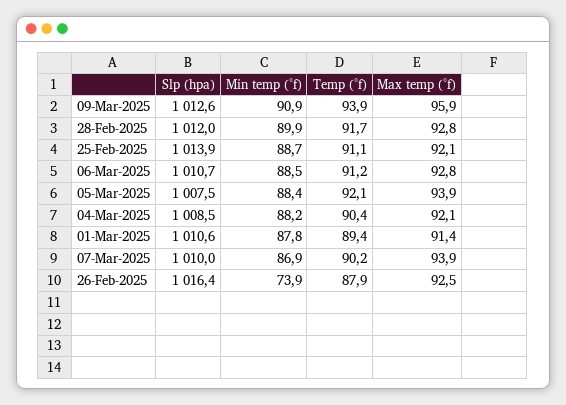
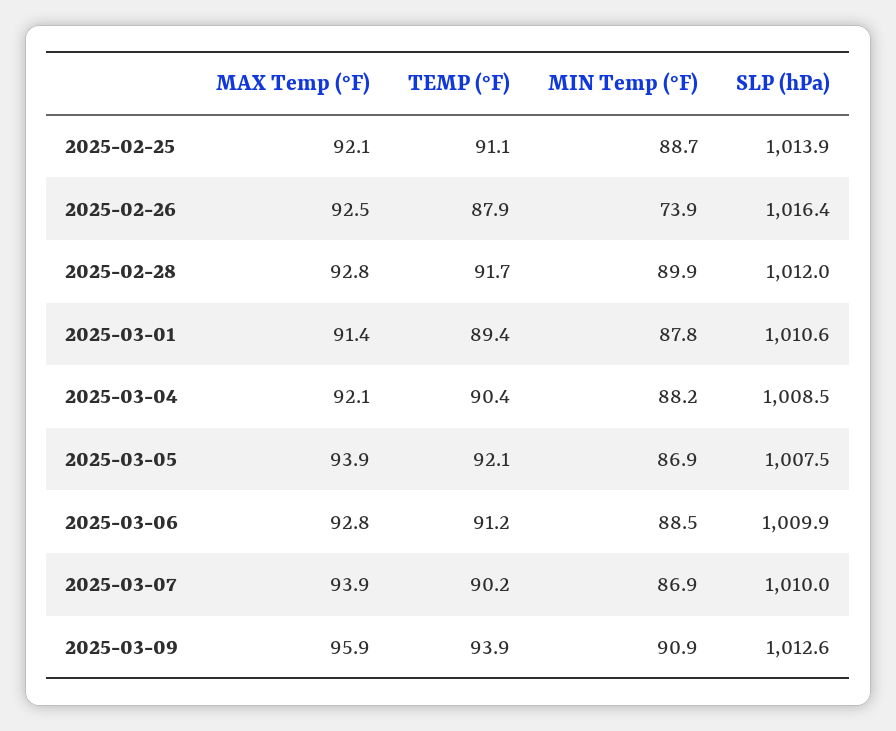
  {
    "Slp (hpa)": {
      "09-Mar-2025": 1012.6,
      "28-Feb-2025": 1012,
      "25-Feb-2025": 1013.9,
-     "06-Mar-2025": 1010.7,
+     "06-Mar-2025": 1009.9,
      "05-Mar-2025": 1007.5,
      "04-Mar-2025": 1008.5,
      "01-Mar-2025": 1010.6,
      "07-Mar-2025": 1010,
      "26-Feb-2025": 1016.4
    },
    "Min temp (°f)": {
      "09-Mar-2025": 90.9,
      "28-Feb-2025": 89.9,
      "25-Feb-2025": 88.7,
      "06-Mar-2025": 88.5,
-     "05-Mar-2025": 88.4,
+     "05-Mar-2025": 86.9,
      "04-Mar-2025": 88.2,
      "01-Mar-2025": 87.8,
      "07-Mar-2025": 86.9,
      "26-Feb-2025": 73.9
    },
    "Temp (°f)": {
      "09-Mar-2025": 93.9,
      "28-Feb-2025": 91.7,
      "25-Feb-2025": 91.1,
      "06-Mar-2025": 91.2,
      "05-Mar-2025": 92.1,
      "04-Mar-2025": 90.4,
      "01-Mar-2025": 89.4,
      "07-Mar-2025": 90.2,
      "26-Feb-2025": 87.9
    },
    "Max temp (°f)": {
      "09-Mar-2025": 95.9,
      "28-Feb-2025": 92.8,
      "25-Feb-2025": 92.1,
      "06-Mar-2025": 92.8,
      "05-Mar-2025": 93.9,
      "04-Mar-2025": 92.1,
      "01-Mar-2025": 91.4,
      "07-Mar-2025": 93.9,
      "26-Feb-2025": 92.5
    }
  }

